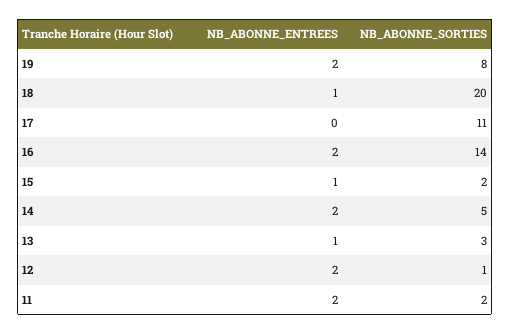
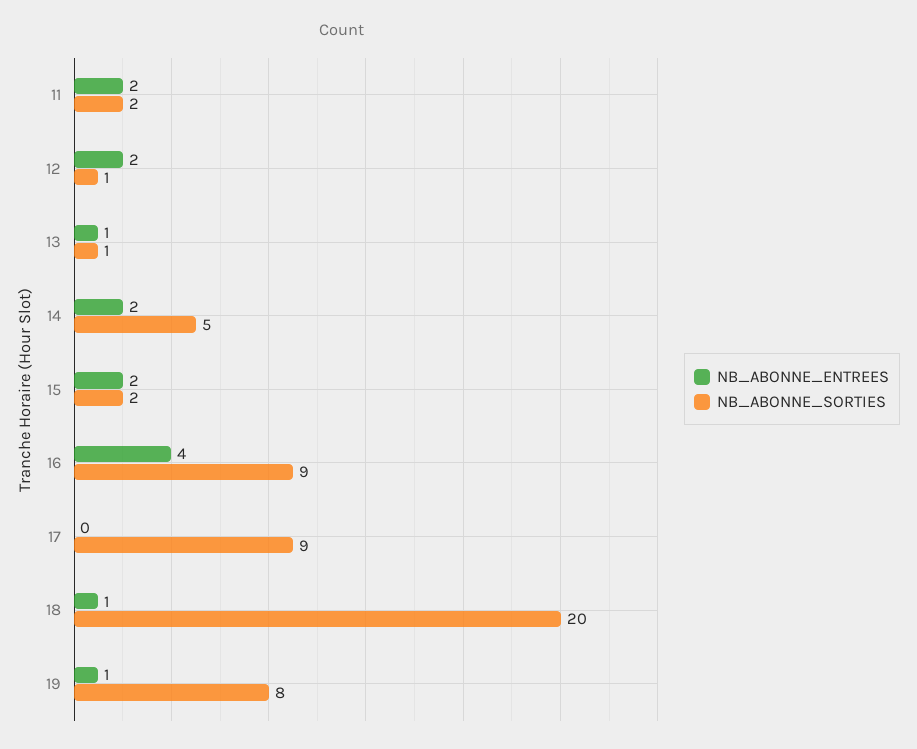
  {
    "NB_ABONNE_ENTREES": {
-     "19": 2,
+     "19": 1,
      "18": 1,
      "17": 0,
-     "16": 2,
+     "16": 4,
-     "15": 1,
+     "15": 2,
      "14": 2,
      "13": 1,
      "12": 2,
      "11": 2
    },
    "NB_ABONNE_SORTIES": {
      "19": 8,
      "18": 20,
-     "17": 11,
+     "17": 9,
-     "16": 14,
+     "16": 9,
      "15": 2,
      "14": 5,
-     "13": 3,
+     "13": 1,
      "12": 1,
      "11": 2
    }
  }

